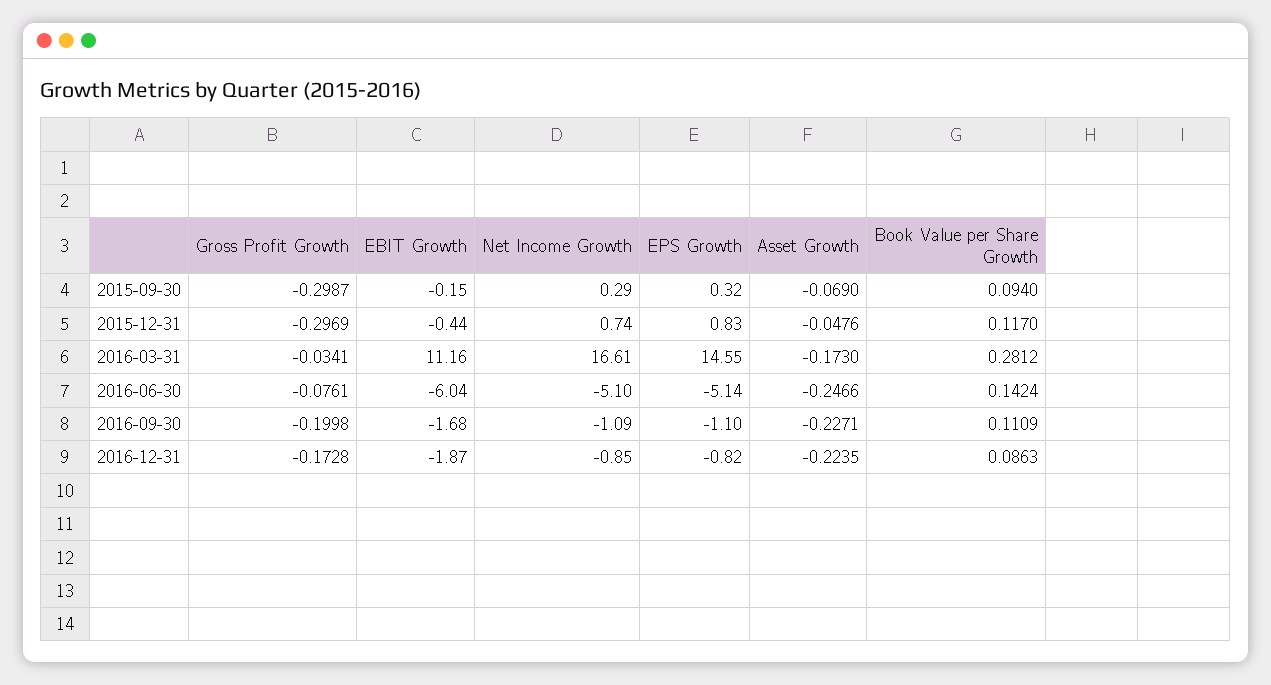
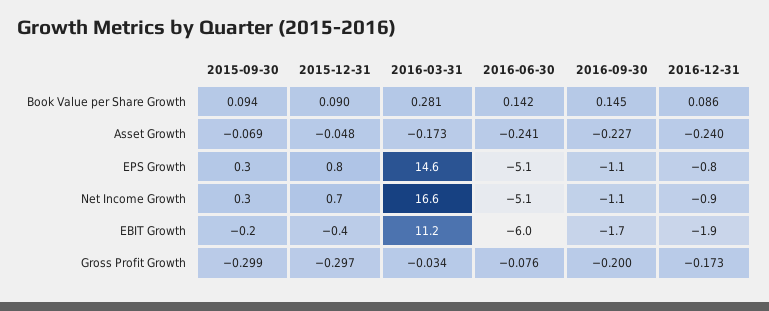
  {
    "Gross Profit Growth": {
      "2015-09-30": -0.2987,
      "2015-12-31": -0.2969,
      "2016-03-31": -0.0341,
      "2016-06-30": -0.0761,
      "2016-09-30": -0.1998,
      "2016-12-31": -0.1728
    },
    "EBIT Growth": {
      "2015-09-30": -0.15,
      "2015-12-31": -0.44,
      "2016-03-31": 11.16,
      "2016-06-30": -6.04,
      "2016-09-30": -1.68,
      "2016-12-31": -1.87
    },
    "Net Income Growth": {
      "2015-09-30": 0.29,
      "2015-12-31": 0.74,
      "2016-03-31": 16.61,
      "2016-06-30": -5.1,
      "2016-09-30": -1.09,
      "2016-12-31": -0.85
    },
    "EPS Growth": {
      "2015-09-30": 0.32,
      "2015-12-31": 0.83,
      "2016-03-31": 14.55,
      "2016-06-30": -5.14,
      "2016-09-30": -1.1,
      "2016-12-31": -0.82
    },
    "Asset Growth": {
      "2015-09-30": -0.069,
      "2015-12-31": -0.0476,
      "2016-03-31": -0.173,
-     "2016-06-30": -0.2466,
+     "2016-06-30": -0.241,
      "2016-09-30": -0.2271,
-     "2016-12-31": -0.2235
+     "2016-12-31": -0.24
    },
    "Book Value per Share Growth": {
      "2015-09-30": 0.094,
-     "2015-12-31": 0.117,
+     "2015-12-31": 0.09,
      "2016-03-31": 0.2812,
      "2016-06-30": 0.1424,
-     "2016-09-30": 0.1109,
+     "2016-09-30": 0.145,
      "2016-12-31": 0.0863
    }
  }

